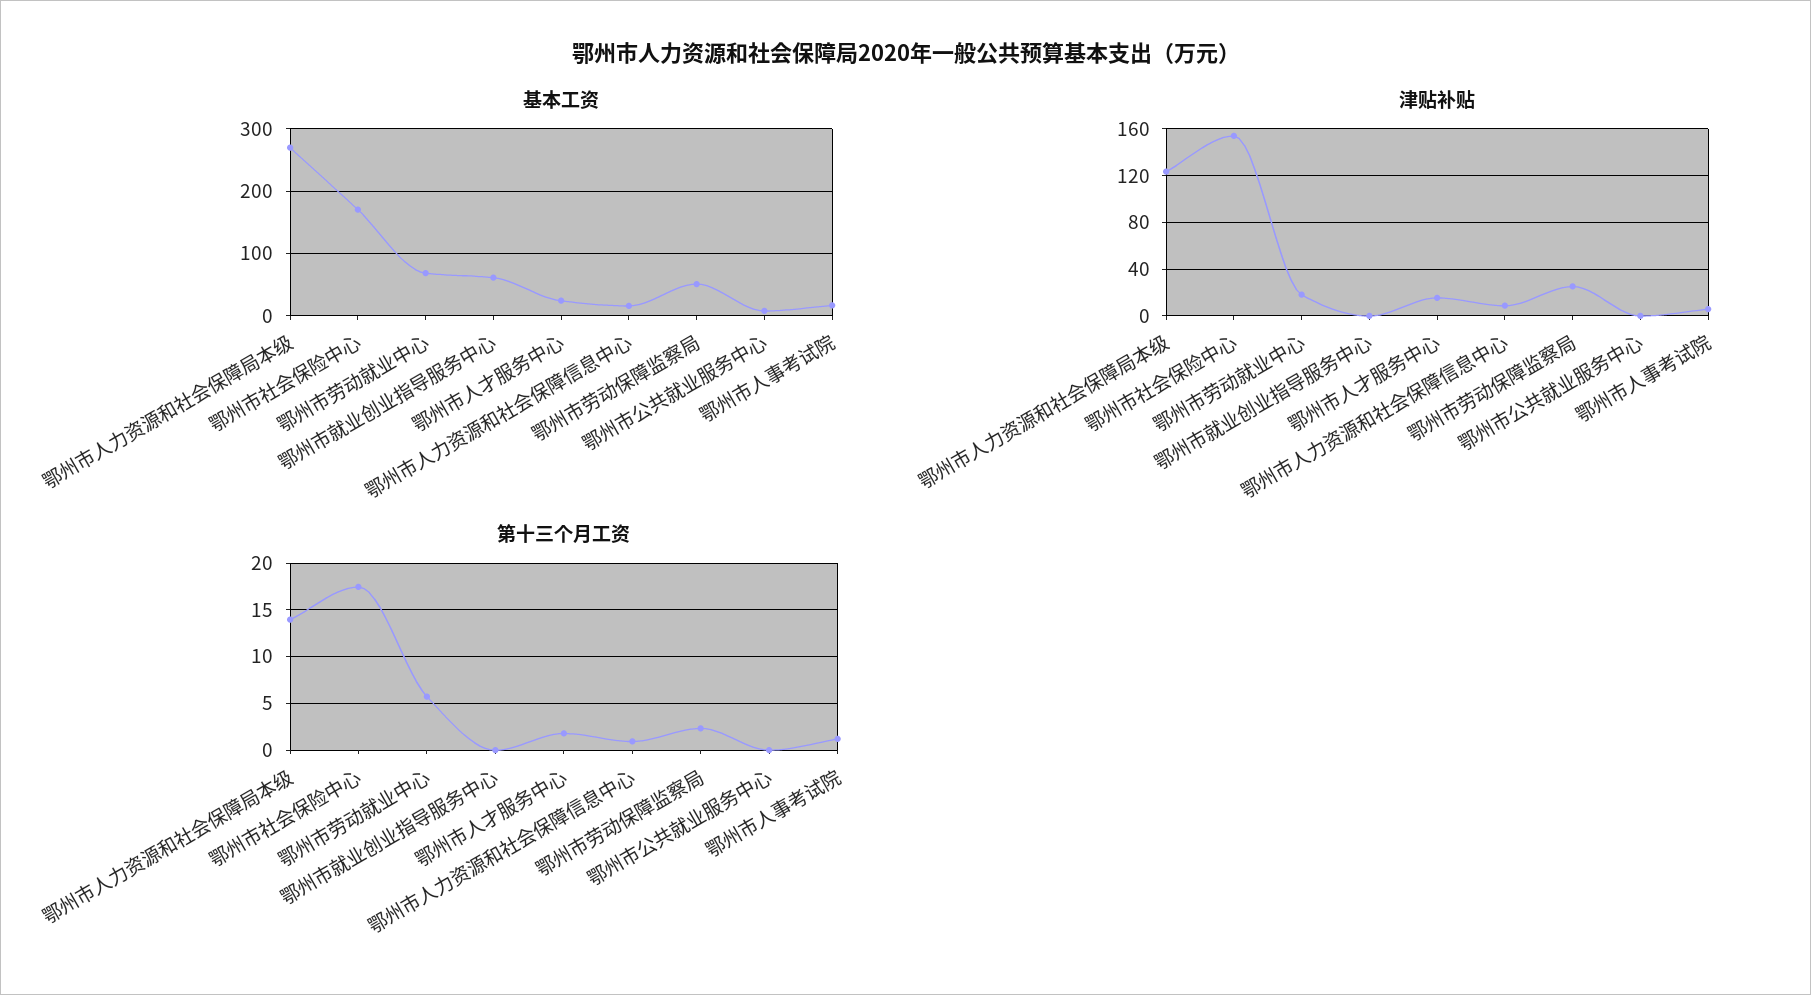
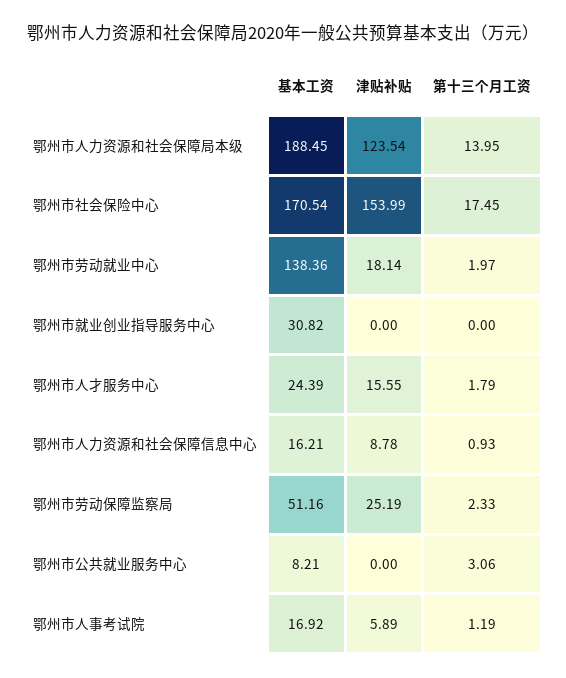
  {
    "基本工资": {
-     "鄂州市人力资源和社会保障局本级": 270,
+     "鄂州市人力资源和社会保障局本级": 188.45,
      "鄂州市社会保险中心": 170.54,
-     "鄂州市劳动就业中心": 70,
+     "鄂州市劳动就业中心": 138.36,
-     "鄂州市就业创业指导服务中心": 60,
+     "鄂州市就业创业指导服务中心": 30.82,
      "鄂州市人才服务中心": 24.39,
      "鄂州市人力资源和社会保障信息中心": 16.21,
      "鄂州市劳动保障监察局": 51.16,
      "鄂州市公共就业服务中心": 8.21,
      "鄂州市人事考试院": 16.92
    },
    "津贴补贴": {
      "鄂州市人力资源和社会保障局本级": 123.54,
      "鄂州市社会保险中心": 153.99,
      "鄂州市劳动就业中心": 18.14,
      "鄂州市就业创业指导服务中心": 0,
      "鄂州市人才服务中心": 15.55,
      "鄂州市人力资源和社会保障信息中心": 8.78,
      "鄂州市劳动保障监察局": 25.19,
      "鄂州市公共就业服务中心": 0,
      "鄂州市人事考试院": 5.89
    },
    "第十三个月工资": {
      "鄂州市人力资源和社会保障局本级": 13.95,
      "鄂州市社会保险中心": 17.45,
-     "鄂州市劳动就业中心": 6,
+     "鄂州市劳动就业中心": 1.97,
      "鄂州市就业创业指导服务中心": 0,
      "鄂州市人才服务中心": 1.79,
      "鄂州市人力资源和社会保障信息中心": 0.93,
      "鄂州市劳动保障监察局": 2.33,
-     "鄂州市公共就业服务中心": 0,
+     "鄂州市公共就业服务中心": 3.06,
      "鄂州市人事考试院": 1.19
    }
  }

